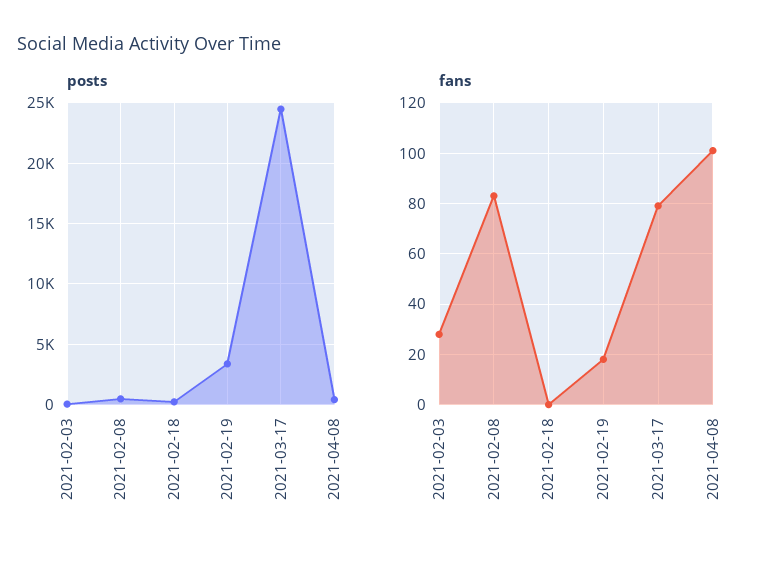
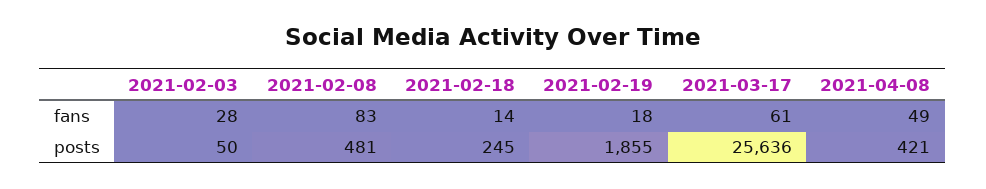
  {
    "posts": {
      "2021-02-03": 50,
      "2021-02-08": 481,
      "2021-02-18": 245,
-     "2021-02-19": 3500,
+     "2021-02-19": 1855,
-     "2021-03-17": 24500,
+     "2021-03-17": 25636,
      "2021-04-08": 421
    },
    "fans": {
      "2021-02-03": 28,
      "2021-02-08": 83,
-     "2021-02-18": 0,
+     "2021-02-18": 14,
      "2021-02-19": 18,
-     "2021-03-17": 80,
+     "2021-03-17": 61,
-     "2021-04-08": 100
+     "2021-04-08": 49
    }
  }

